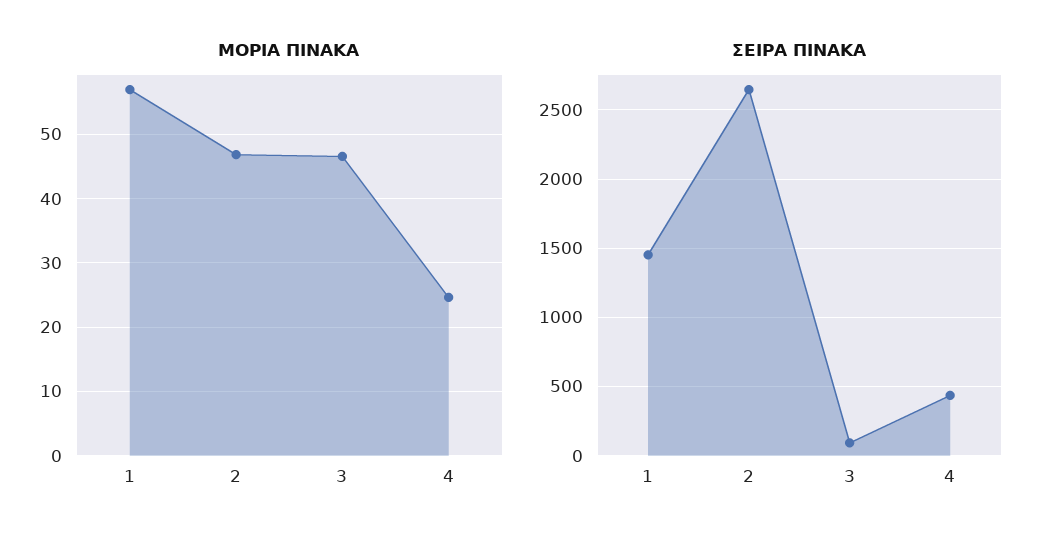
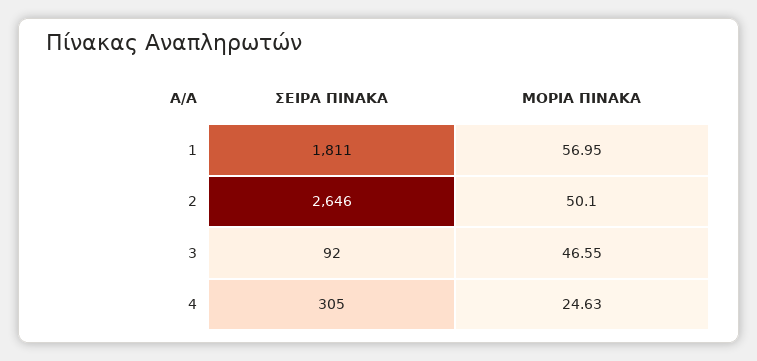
  {
    "ΜΟΡΙΑ ΠΙΝΑΚΑ": {
      "1": 56.95,
-     "2": 47,
+     "2": 50.1,
      "3": 46.55,
      "4": 24.63
    },
    "ΣΕΙΡΑ ΠΙΝΑΚΑ": {
-     "1": 1450,
+     "1": 1811,
      "2": 2646,
      "3": 92,
-     "4": 450
+     "4": 305
    }
  }

